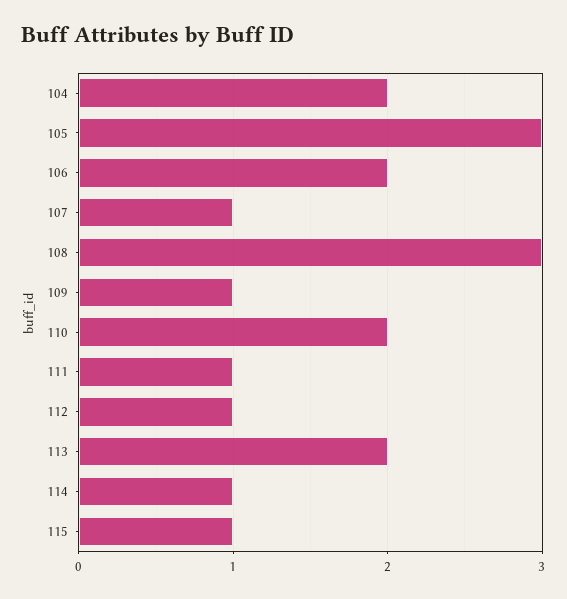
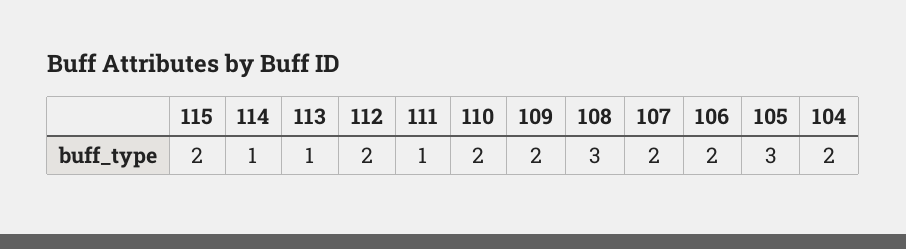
  {
    "104": 2,
    "105": 3,
    "106": 2,
-   "107": 1,
+   "107": 2,
    "108": 3,
-   "109": 1,
+   "109": 2,
    "110": 2,
    "111": 1,
-   "112": 1,
+   "112": 2,
-   "113": 2,
+   "113": 1,
    "114": 1,
-   "115": 1
+   "115": 2
  }

